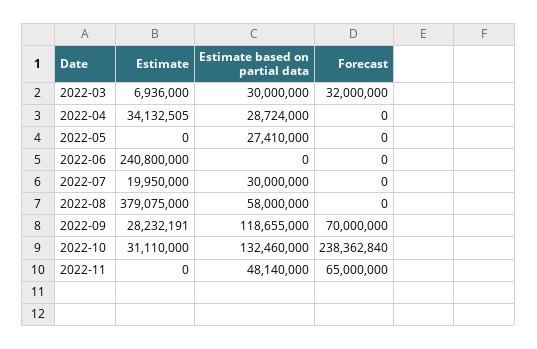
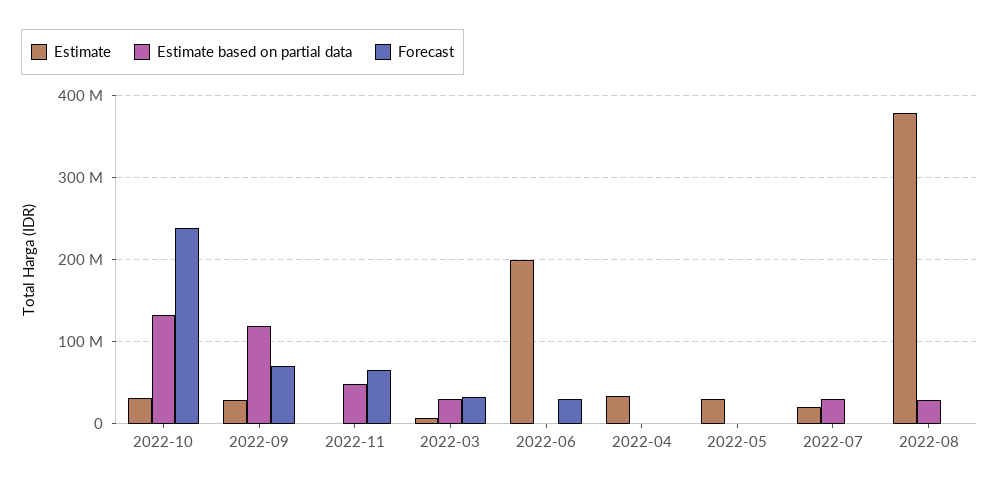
  {
    "Estimate": {
      "2022-03": 6936000,
      "2022-04": 34132505,
-     "2022-05": 0,
+     "2022-05": 30000000,
-     "2022-06": 240800000,
+     "2022-06": 200000000,
      "2022-07": 19950000,
      "2022-08": 379075000,
      "2022-09": 28232191,
      "2022-10": 31110000,
      "2022-11": 0
    },
    "Estimate based on partial data": {
      "2022-03": 30000000,
-     "2022-04": 28724000,
+     "2022-04": 0,
-     "2022-05": 27410000,
+     "2022-05": 0,
      "2022-06": 0,
      "2022-07": 30000000,
-     "2022-08": 58000000,
+     "2022-08": 30000000,
      "2022-09": 118655000,
      "2022-10": 132460000,
      "2022-11": 48140000
    },
    "Forecast": {
      "2022-03": 32000000,
      "2022-04": 0,
      "2022-05": 0,
-     "2022-06": 0,
+     "2022-06": 30000000,
      "2022-07": 0,
      "2022-08": 0,
      "2022-09": 70000000,
      "2022-10": 238362840,
      "2022-11": 65000000
    }
  }

